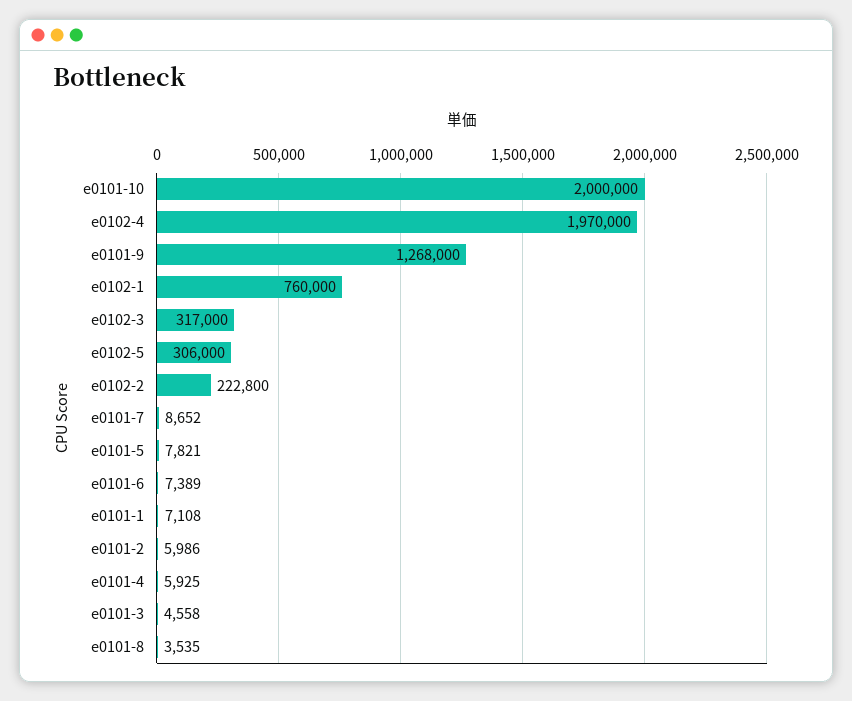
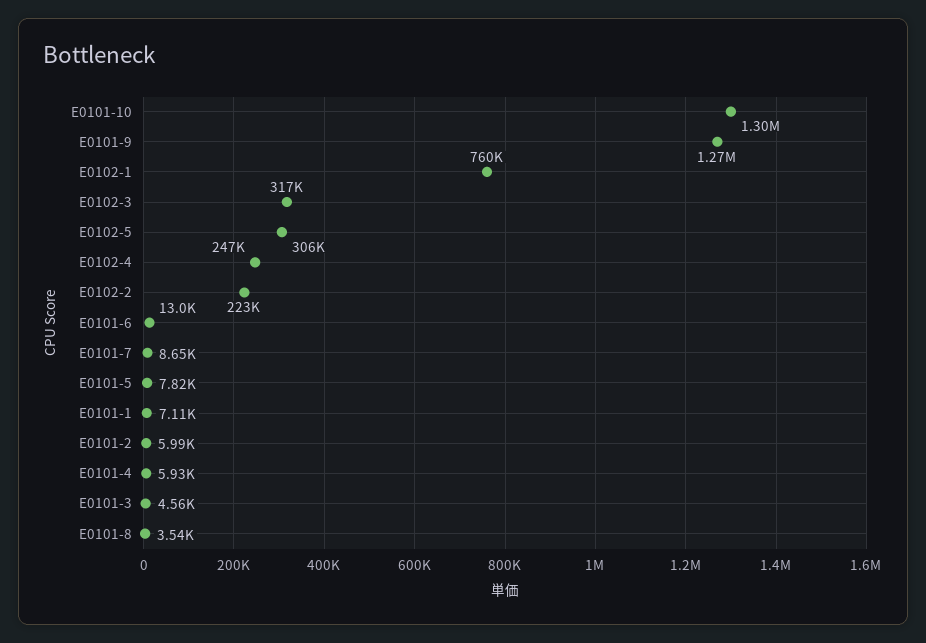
  {
-   "e0101-10": 2000000,
+   "e0101-10": 1300000,
-   "e0102-4": 1970000,
+   "e0102-4": 247000,
    "e0101-9": 1268000,
    "e0102-1": 760000,
    "e0102-3": 317000,
    "e0102-5": 306000,
    "e0102-2": 222800,
    "e0101-7": 8652,
    "e0101-5": 7821,
-   "e0101-6": 7389,
+   "e0101-6": 13000,
    "e0101-1": 7108,
    "e0101-2": 5986,
    "e0101-4": 5925,
    "e0101-3": 4558,
    "e0101-8": 3535
  }

